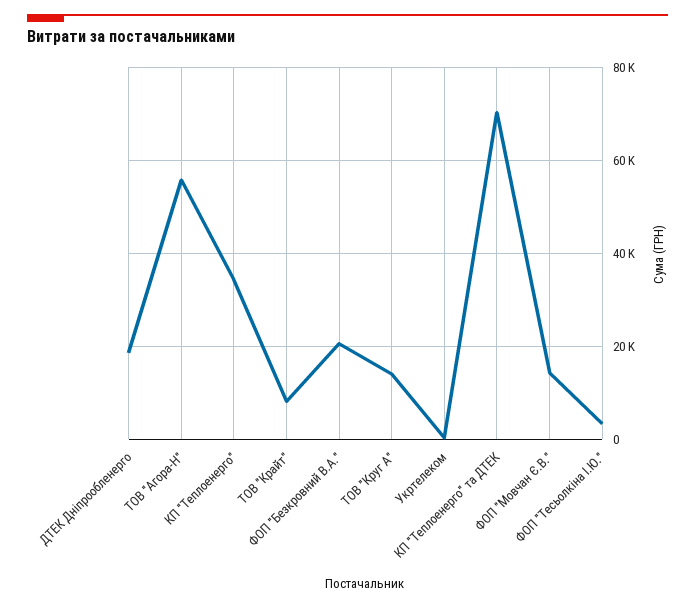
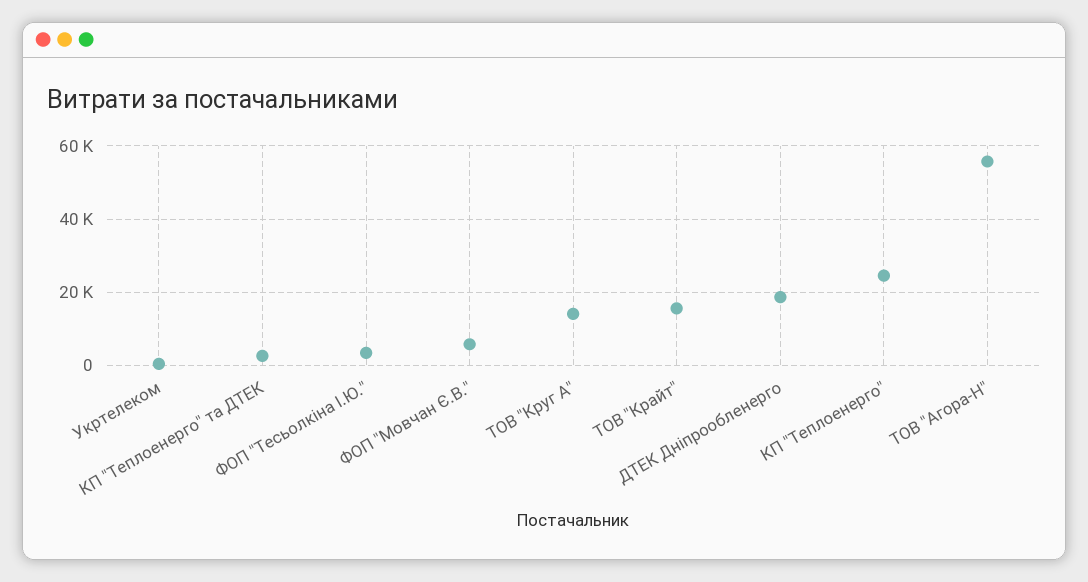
  {
    "ДТЕК Дніпрообленерго": 18000,
    "ТОВ \"Агора-Н\"": 56000,
-   "КП \"Теплоенерго\"": 34000,
+   "КП \"Теплоенерго\"": 24000,
-   "ТОВ \"Крайт\"": 8000,
+   "ТОВ \"Крайт\"": 16000,
-   "ФОП \"Безкровний В.А.\"": 20000,
    "ТОВ \"Круг А\"": 14000,
    "Укртелеком": 0,
-   "КП \"Теплоенерго\" та ДТЕК": 70000,
+   "КП \"Теплоенерго\" та ДТЕК": 2000,
-   "ФОП \"Мовчан Є.В.\"": 14000,
+   "ФОП \"Мовчан Є.В.\"": 6000,
    "ФОП \"Тесьолкіна І.Ю.\"": 4000
  }

